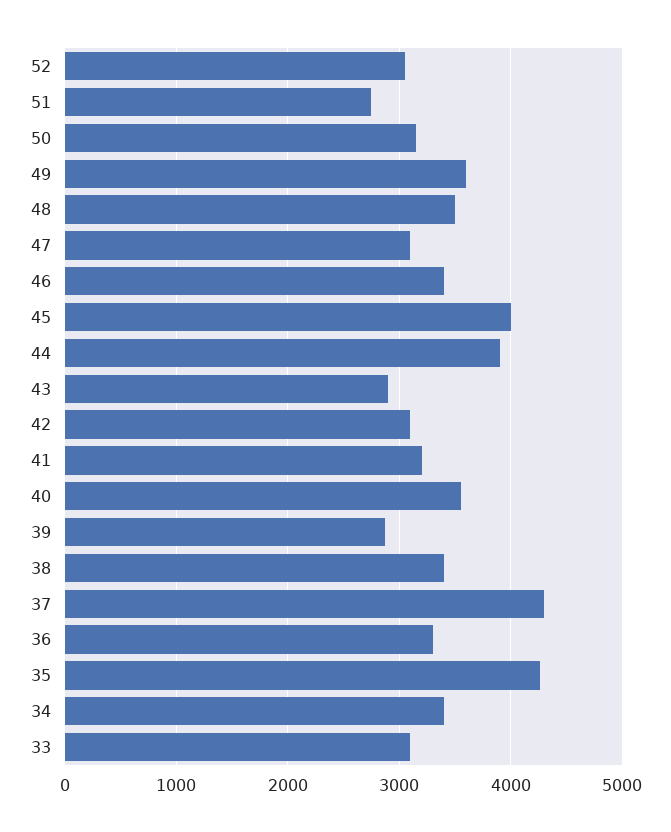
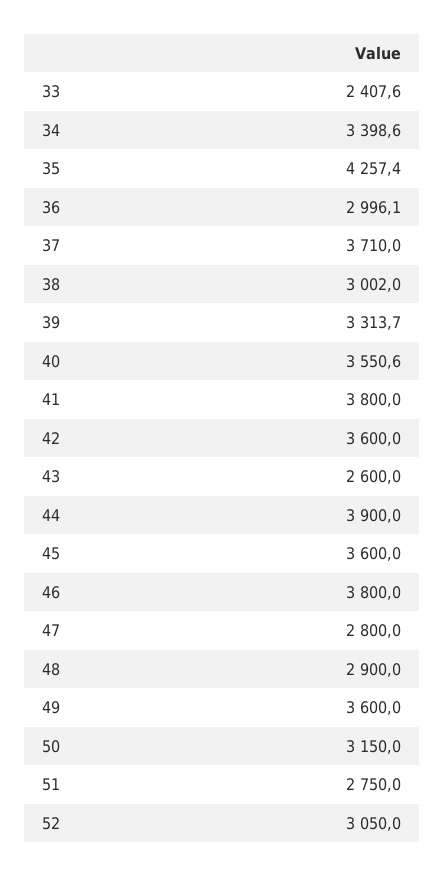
  {
    "52": 3050,
    "51": 2750,
    "50": 3150,
    "49": 3600,
-   "48": 3500,
+   "48": 2900,
-   "47": 3100,
+   "47": 2800,
-   "46": 3400,
+   "46": 3800,
-   "45": 4000,
+   "45": 3600,
    "44": 3900,
-   "43": 2900,
+   "43": 2600,
-   "42": 3100,
+   "42": 3600,
-   "41": 3200,
+   "41": 3800,
    "40": 3550.6,
-   "39": 2900,
+   "39": 3313.7,
-   "38": 3400,
+   "38": 3002,
-   "37": 4300,
+   "37": 3710,
-   "36": 3300,
+   "36": 2996.1,
    "35": 4257.4,
    "34": 3398.6,
-   "33": 3100
+   "33": 2407.6
  }

